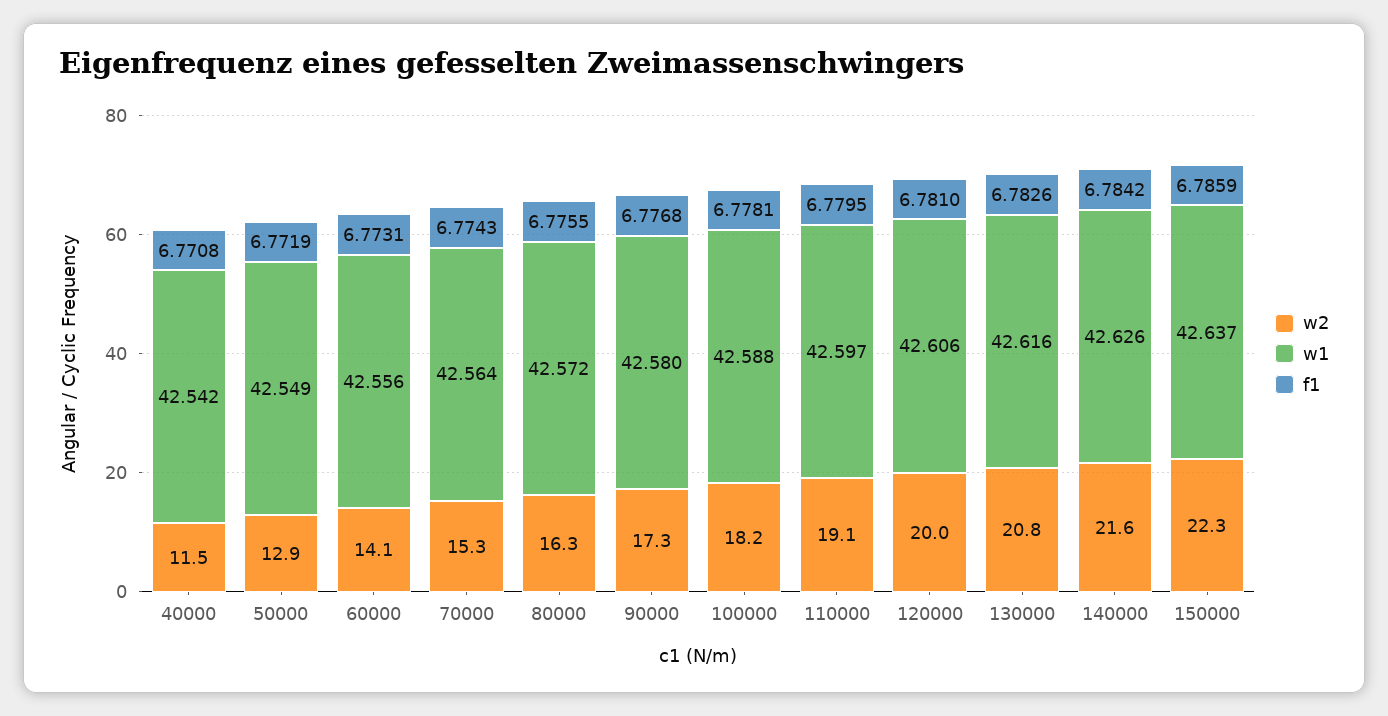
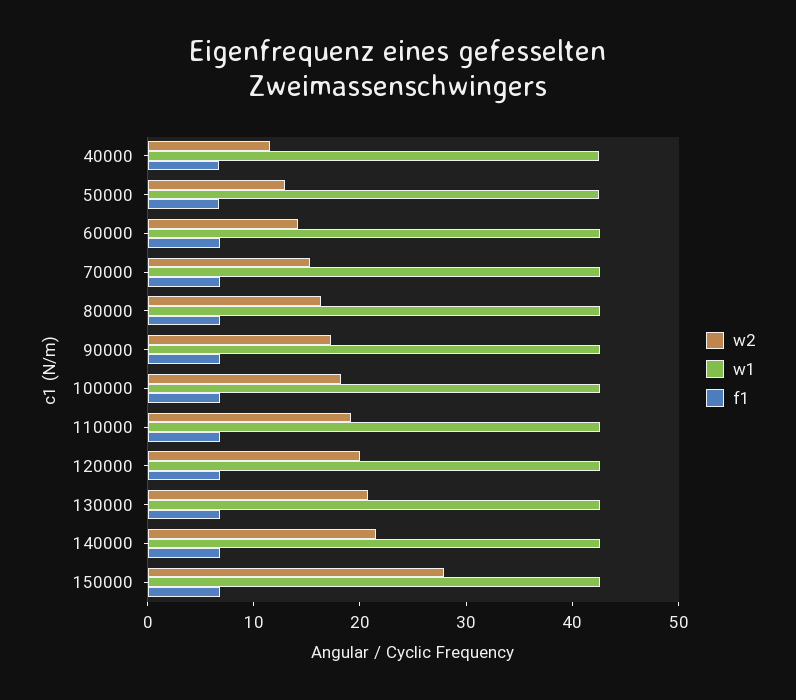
  {
    "w2": {
      "40000": 11.5,
      "50000": 12.9,
      "60000": 14.1,
      "70000": 15.3,
      "80000": 16.3,
      "90000": 17.3,
      "100000": 18.2,
      "110000": 19.1,
      "120000": 20,
      "130000": 20.8,
      "140000": 21.6,
-     "150000": 22.3
+     "150000": 28
    },
    "w1": {
      "40000": 42.542,
      "50000": 42.549,
      "60000": 42.556,
      "70000": 42.564,
      "80000": 42.572,
      "90000": 42.58,
      "100000": 42.588,
      "110000": 42.597,
      "120000": 42.606,
      "130000": 42.616,
      "140000": 42.626,
      "150000": 42.637
    },
    "f1": {
      "40000": 6.7708,
      "50000": 6.7719,
      "60000": 6.7731,
      "70000": 6.7743,
      "80000": 6.7755,
      "90000": 6.7768,
      "100000": 6.7781,
      "110000": 6.7795,
      "120000": 6.781,
      "130000": 6.7826,
      "140000": 6.7842,
      "150000": 6.7859
    }
  }

